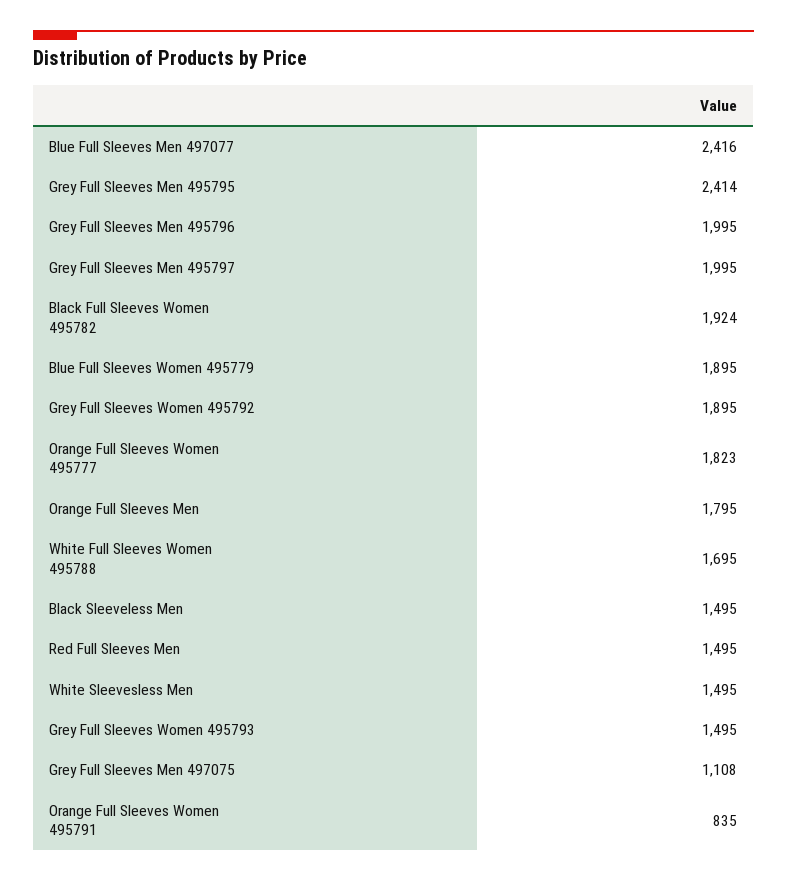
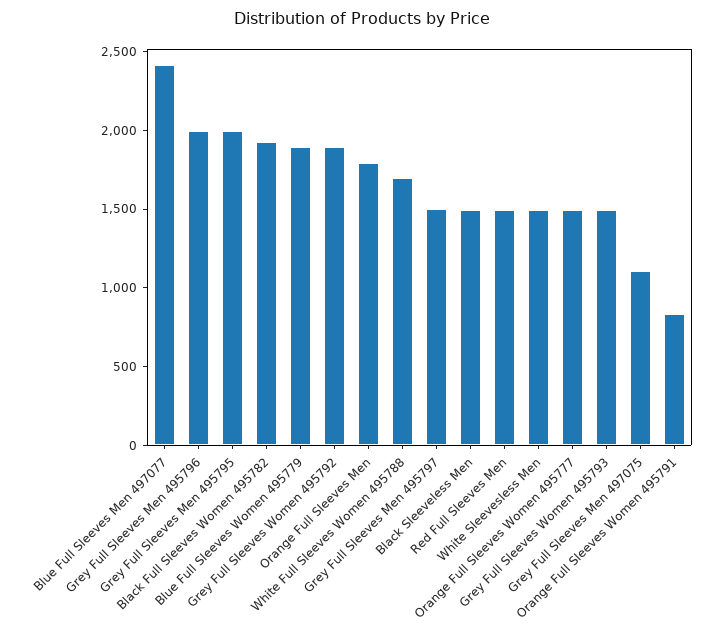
  {
    "Blue Full Sleeves Men 497077": 2416,
-   "Grey Full Sleeves Men 495795": 2414,
+   "Grey Full Sleeves Men 495795": 2000,
    "Grey Full Sleeves Men 495796": 1995,
-   "Grey Full Sleeves Men 495797": 1995,
+   "Grey Full Sleeves Men 495797": 1500,
    "Black Full Sleeves Women 495782": 1924,
    "Blue Full Sleeves Women 495779": 1895,
    "Grey Full Sleeves Women 495792": 1895,
-   "Orange Full Sleeves Women 495777": 1823,
+   "Orange Full Sleeves Women 495777": 1500,
    "Orange Full Sleeves Men": 1795,
    "White Full Sleeves Women 495788": 1695,
    "Black Sleeveless Men": 1495,
    "Red Full Sleeves Men": 1495,
    "White Sleevesless Men": 1495,
    "Grey Full Sleeves Women 495793": 1495,
    "Grey Full Sleeves Men 497075": 1108,
    "Orange Full Sleeves Women 495791": 835
  }

